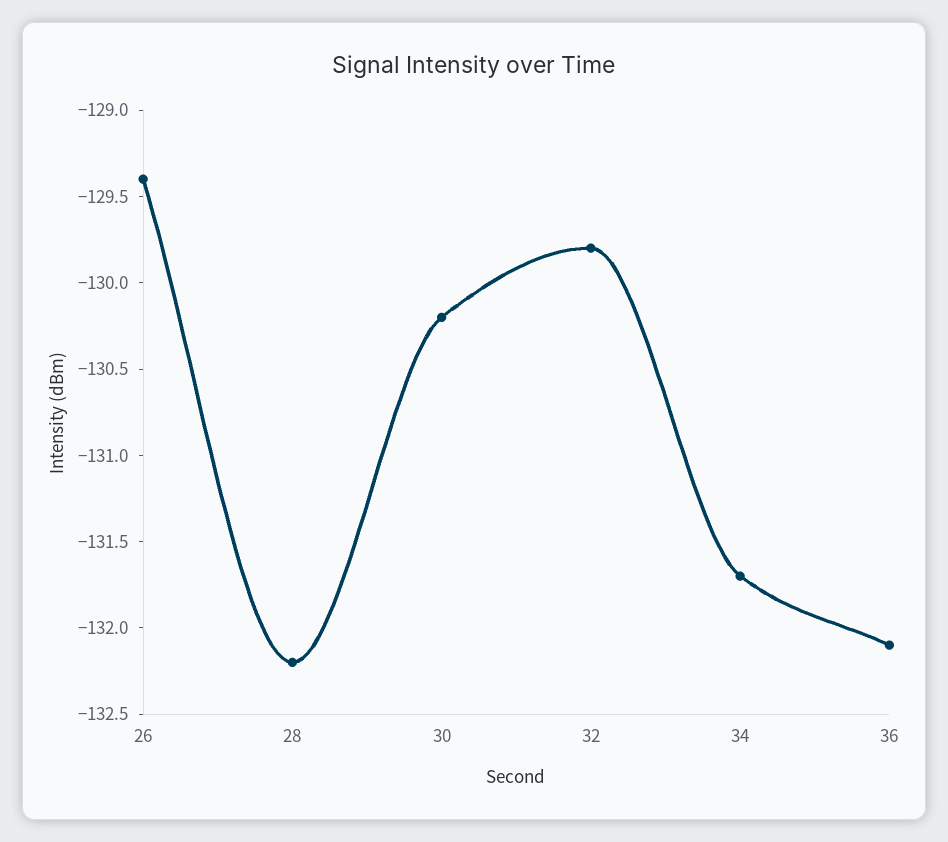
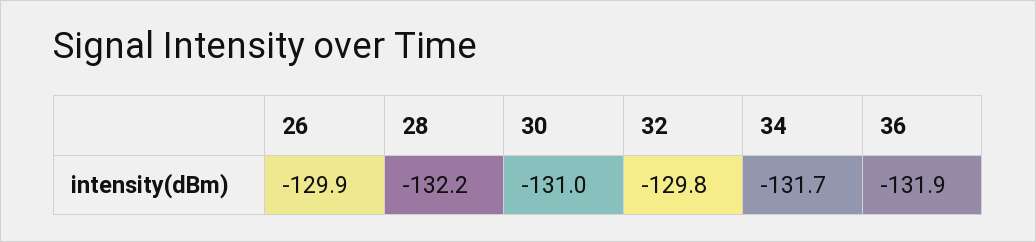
  {
-   "26": -129.4,
+   "26": -129.9,
    "28": -132.2,
-   "30": -130.2,
+   "30": -131,
    "32": -129.8,
    "34": -131.7,
-   "36": -132.1
+   "36": -131.9
  }

